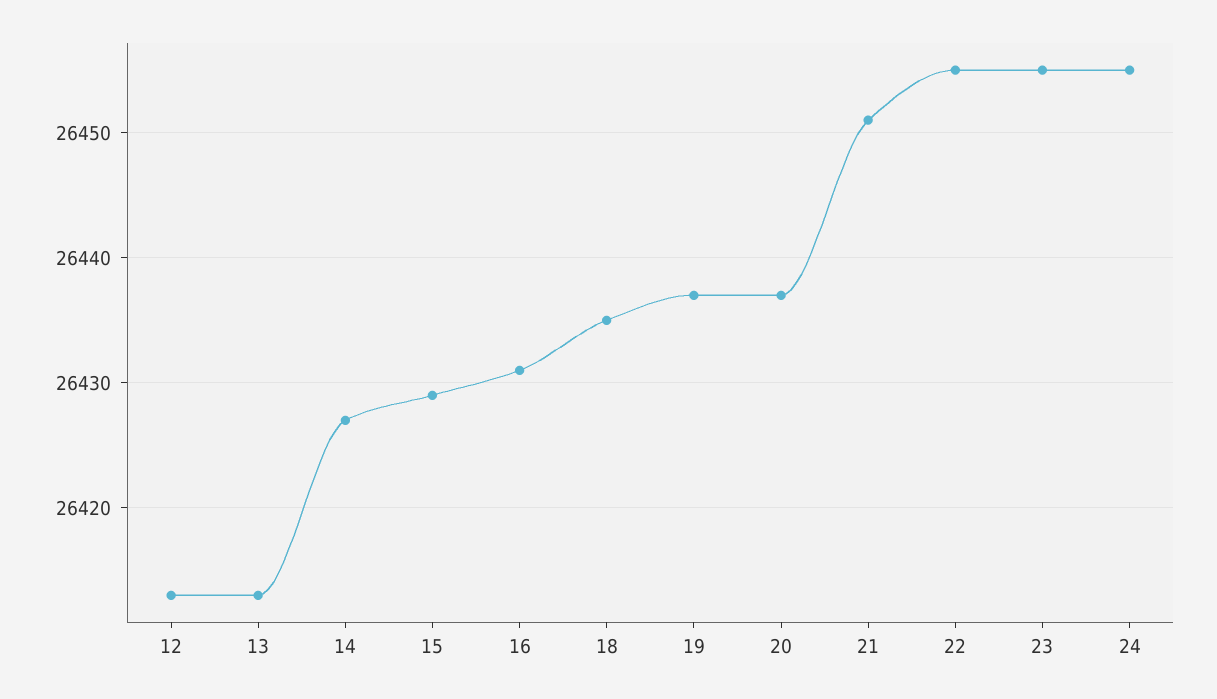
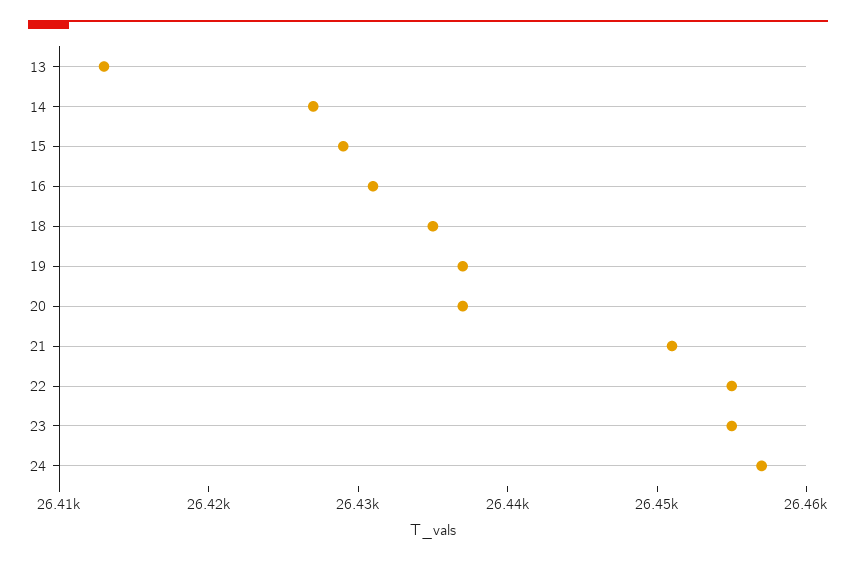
  {
-   "12": 26413,
    "13": 26413,
    "14": 26427,
    "15": 26429,
    "16": 26431,
    "18": 26435,
    "19": 26437,
    "20": 26437,
    "21": 26451,
    "22": 26455,
    "23": 26455,
-   "24": 26455
+   "24": 26457
  }

